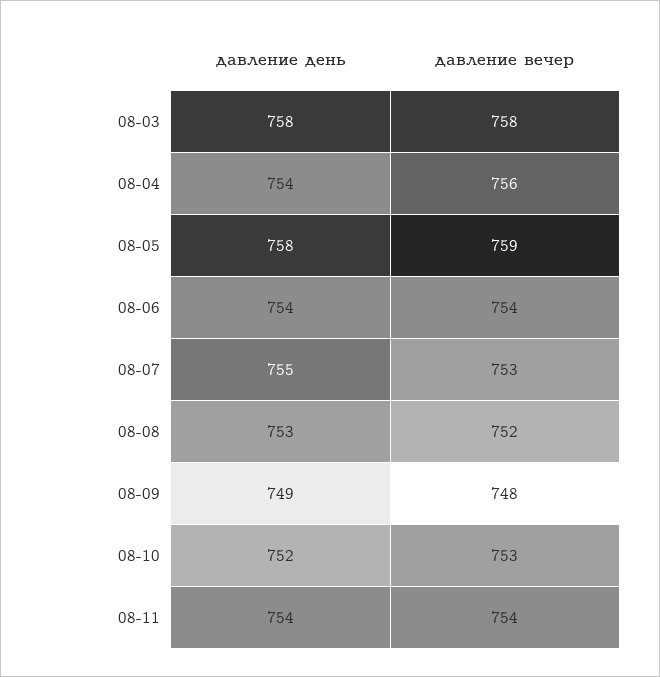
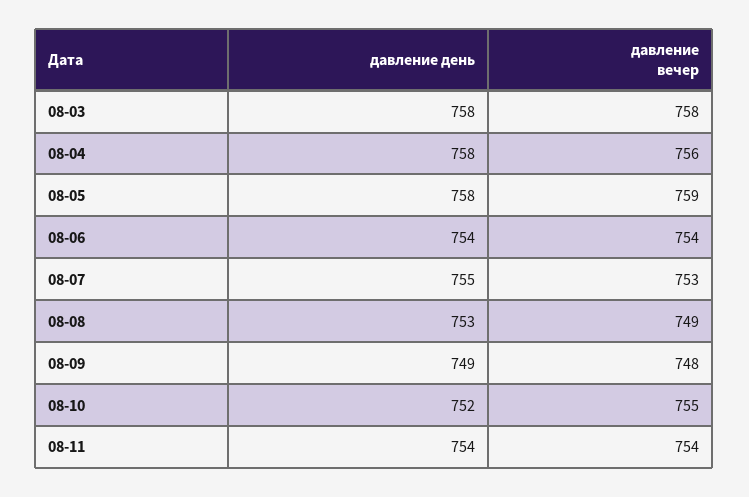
  {
    "давление день": {
      "08-03": 758,
-     "08-04": 754,
+     "08-04": 758,
      "08-05": 758,
      "08-06": 754,
      "08-07": 755,
      "08-08": 753,
      "08-09": 749,
      "08-10": 752,
      "08-11": 754
    },
    "давление вечер": {
      "08-03": 758,
      "08-04": 756,
      "08-05": 759,
      "08-06": 754,
      "08-07": 753,
-     "08-08": 752,
+     "08-08": 749,
      "08-09": 748,
-     "08-10": 753,
+     "08-10": 755,
      "08-11": 754
    }
  }

